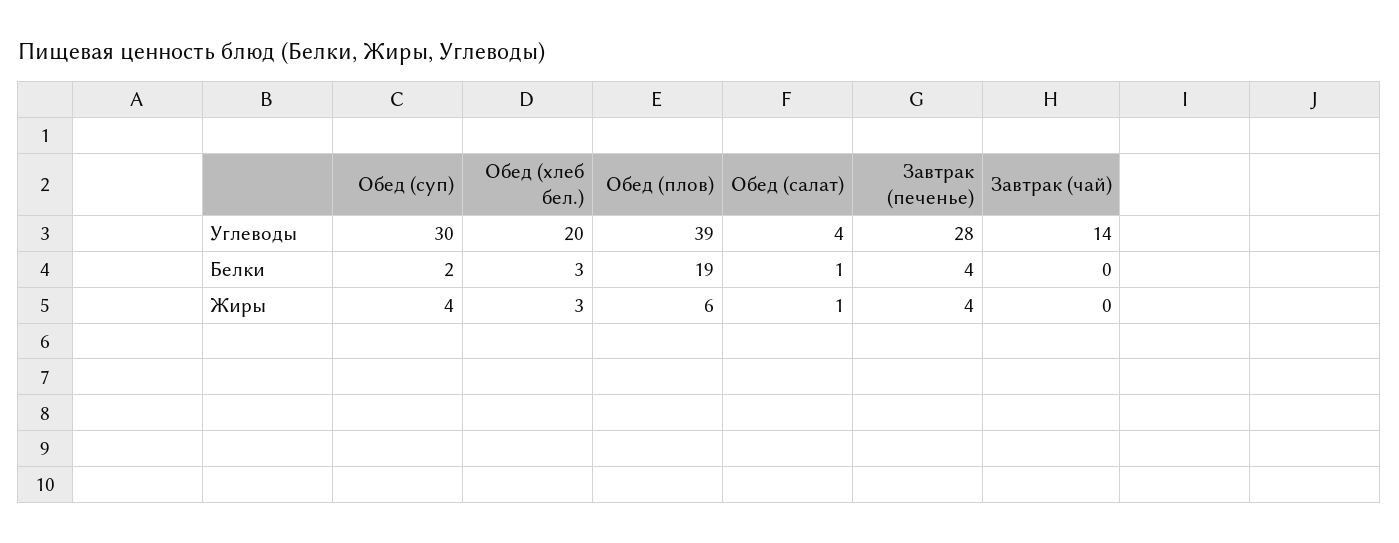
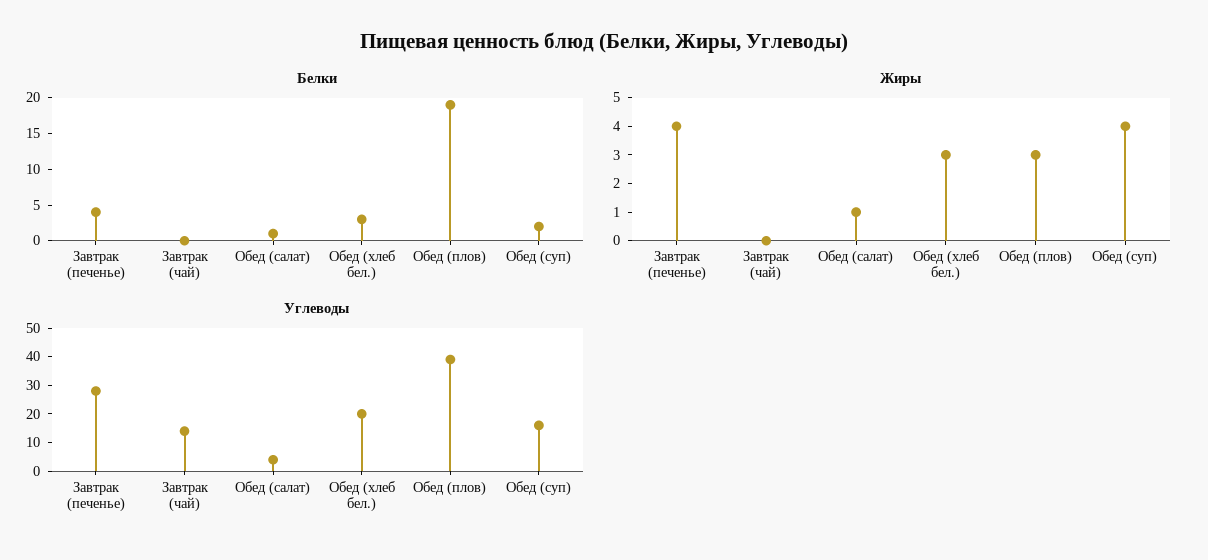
  {
    "Углеводы": {
-     "Обед (суп)": 30,
+     "Обед (суп)": 15,
      "Обед (хлеб бел.)": 20,
      "Обед (плов)": 39,
      "Обед (салат)": 4,
      "Завтрак (печенье)": 28,
      "Завтрак (чай)": 14
    },
    "Белки": {
      "Обед (суп)": 2,
      "Обед (хлеб бел.)": 3,
      "Обед (плов)": 19,
      "Обед (салат)": 1,
      "Завтрак (печенье)": 4,
      "Завтрак (чай)": 0
    },
    "Жиры": {
      "Обед (суп)": 4,
      "Обед (хлеб бел.)": 3,
-     "Обед (плов)": 6,
+     "Обед (плов)": 3,
      "Обед (салат)": 1,
      "Завтрак (печенье)": 4,
      "Завтрак (чай)": 0
    }
  }

